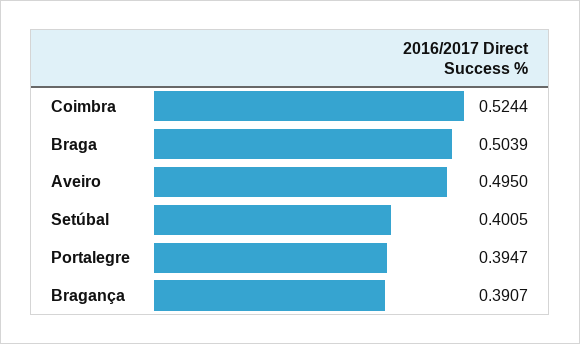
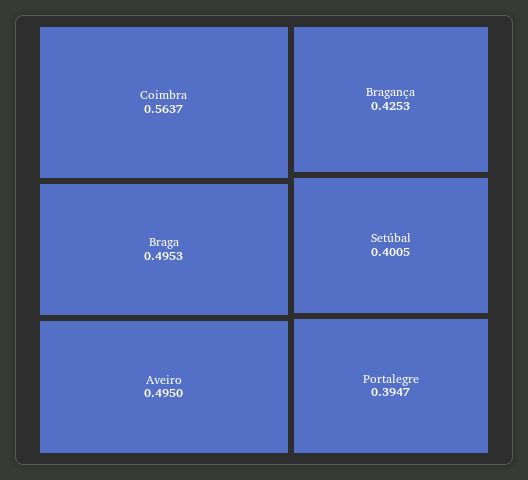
  {
-   "Coimbra": 0.5244,
+   "Coimbra": 0.5637,
-   "Braga": 0.5039,
+   "Braga": 0.4953,
    "Aveiro": 0.495,
    "Setúbal": 0.4005,
    "Portalegre": 0.3947,
-   "Bragança": 0.3907
+   "Bragança": 0.4253
  }

